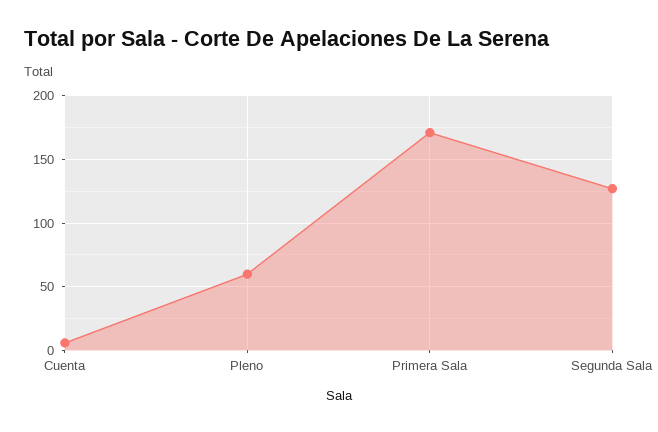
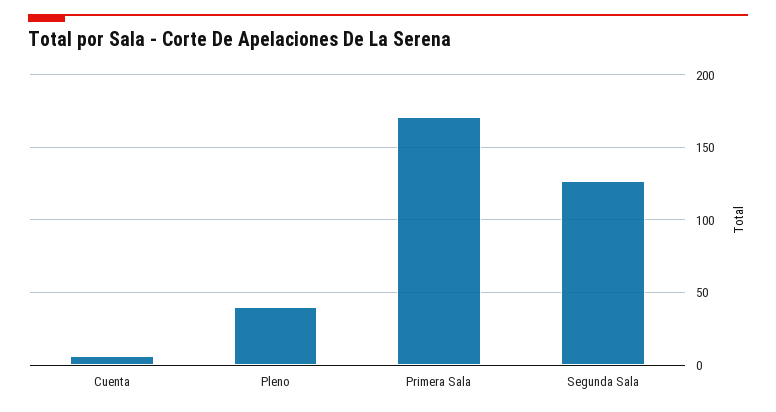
  {
    "Cuenta": 5,
-   "Pleno": 60,
+   "Pleno": 40,
    "Primera Sala": 170,
    "Segunda Sala": 125
  }

